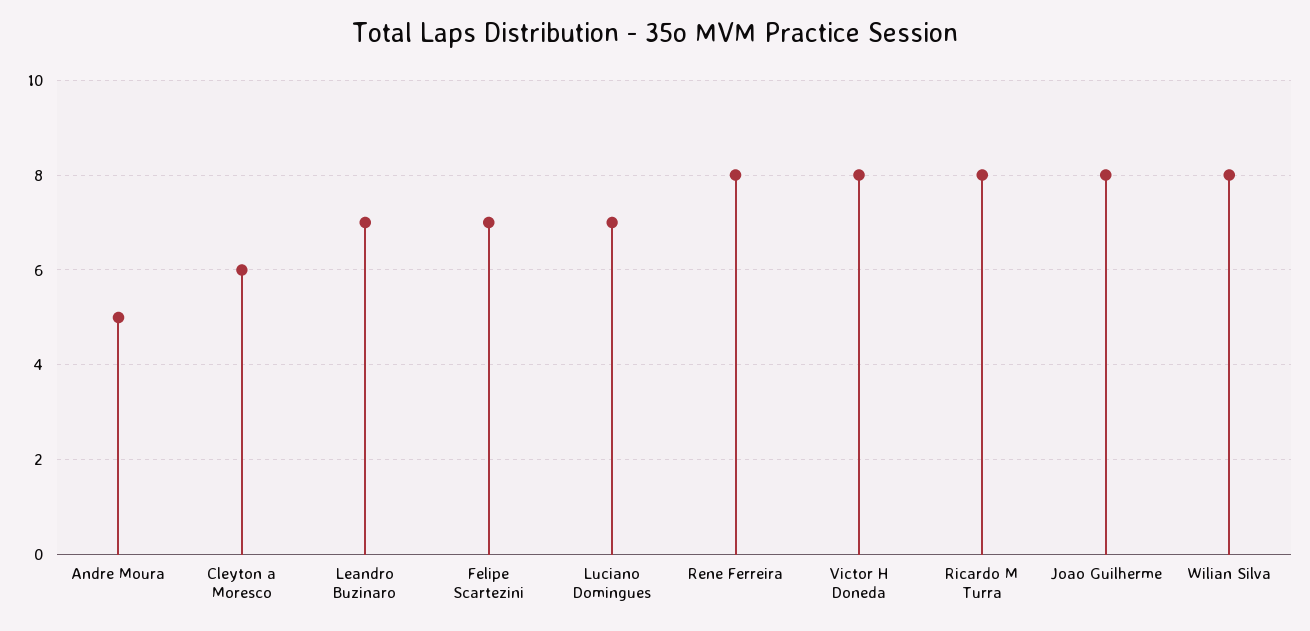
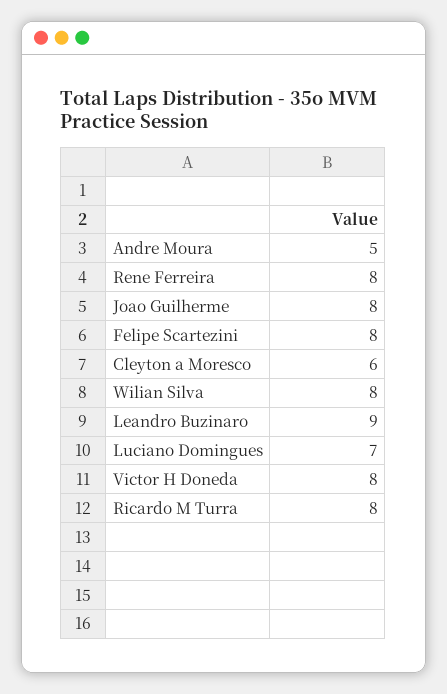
  {
    "Andre Moura": 5,
    "Cleyton a Moresco": 6,
-   "Leandro Buzinaro": 7,
+   "Leandro Buzinaro": 9,
-   "Felipe Scartezini": 7,
+   "Felipe Scartezini": 8,
    "Luciano Domingues": 7,
    "Rene Ferreira": 8,
    "Victor H Doneda": 8,
    "Ricardo M Turra": 8,
    "Joao Guilherme": 8,
    "Wilian Silva": 8
  }

